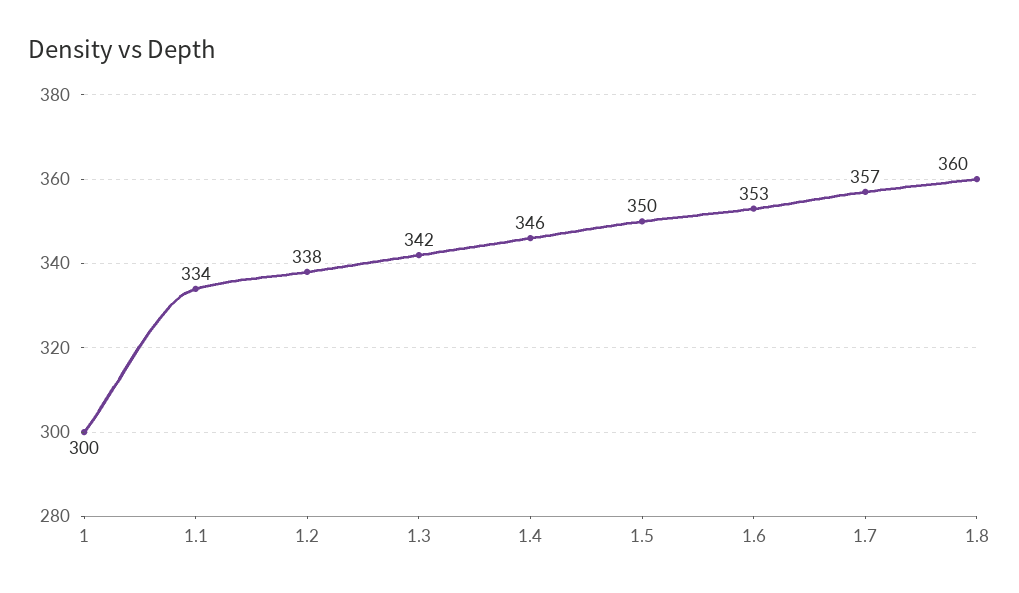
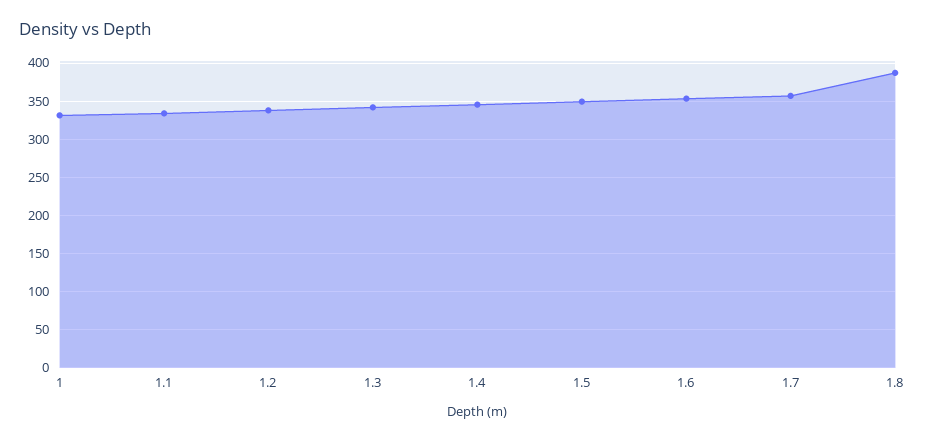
  {
-   "1": 300,
+   "1": 330,
    "1.1": 334,
    "1.2": 338,
    "1.3": 342,
    "1.4": 346,
    "1.5": 350,
    "1.6": 353,
    "1.7": 357,
-   "1.8": 360
+   "1.8": 390
  }

